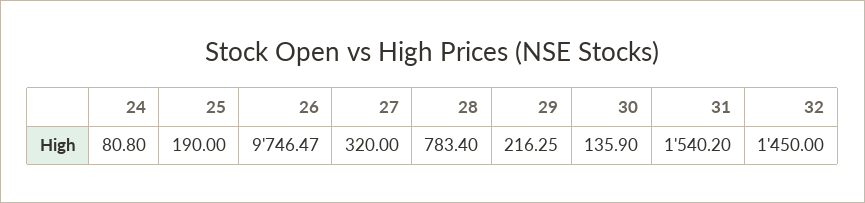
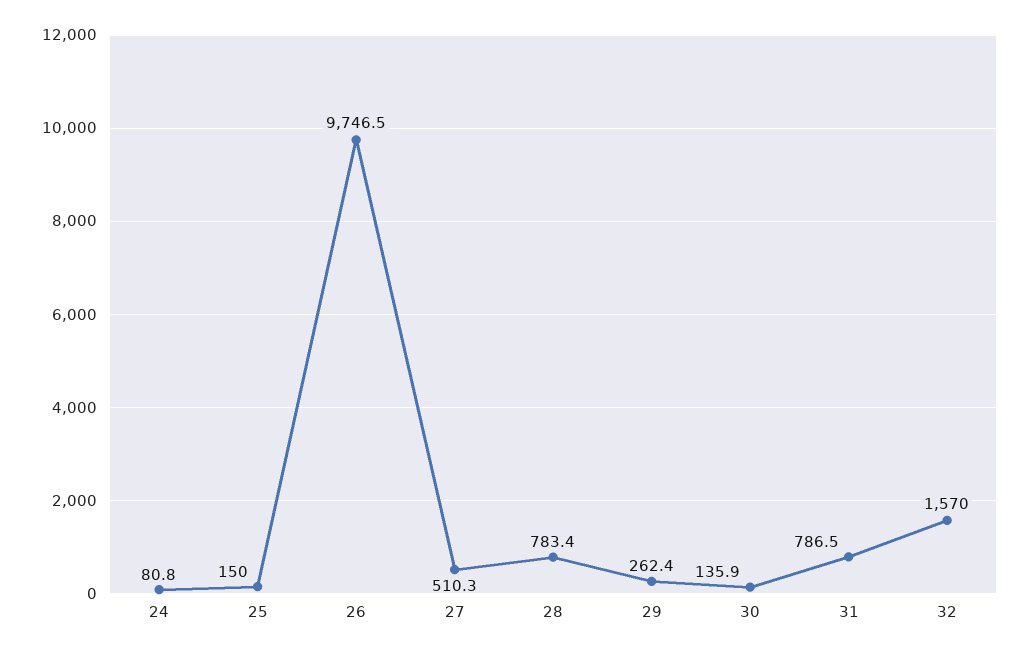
  {
    "24": 80.8,
-   "25": 190,
+   "25": 150,
    "26": 9746.47,
-   "27": 320,
+   "27": 510.3,
    "28": 783.4,
-   "29": 216.25,
+   "29": 262.4,
    "30": 135.9,
-   "31": 1540.2,
+   "31": 786.5,
-   "32": 1450
+   "32": 1570
  }

